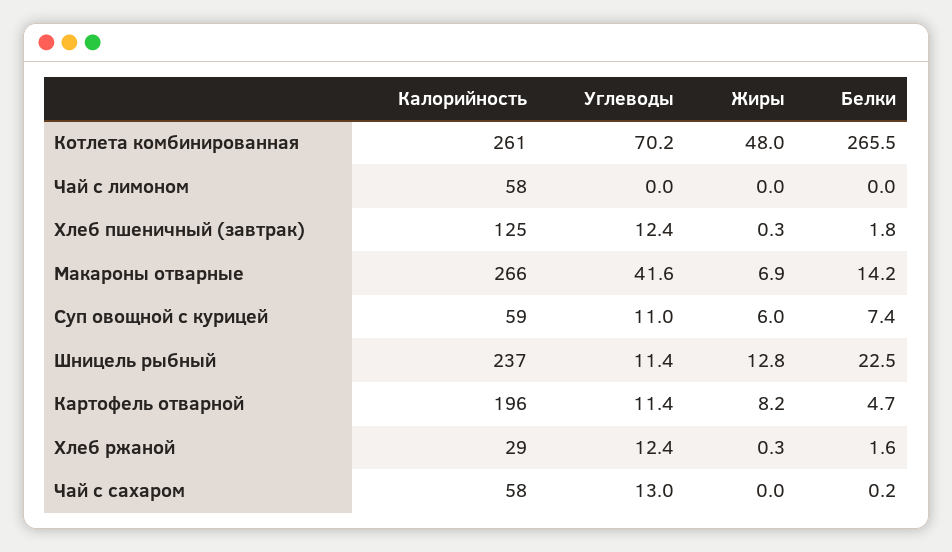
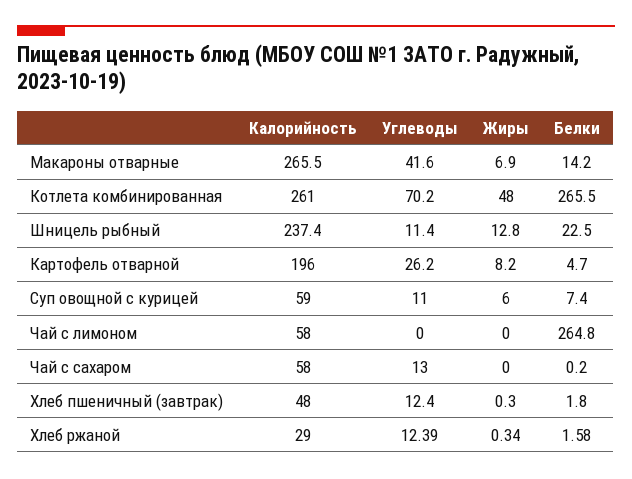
  {
    "Калорийность": {
      "Котлета комбинированная": 261,
      "Чай с лимоном": 58,
-     "Хлеб пшеничный (завтрак)": 125,
+     "Хлеб пшеничный (завтрак)": 48,
      "Макароны отварные": 265.5,
      "Суп овощной с курицей": 59,
      "Шницель рыбный": 237.4,
      "Картофель отварной": 196,
      "Хлеб ржаной": 29,
      "Чай с сахаром": 58
    },
    "Углеводы": {
      "Котлета комбинированная": 70.2,
      "Чай с лимоном": 0,
      "Хлеб пшеничный (завтрак)": 12.4,
      "Макароны отварные": 41.6,
      "Суп овощной с курицей": 11,
      "Шницель рыбный": 11.4,
-     "Картофель отварной": 11.4,
+     "Картофель отварной": 26.2,
      "Хлеб ржаной": 12.39,
      "Чай с сахаром": 13
    },
    "Жиры": {
      "Котлета комбинированная": 48,
      "Чай с лимоном": 0,
      "Хлеб пшеничный (завтрак)": 0.3,
      "Макароны отварные": 6.9,
      "Суп овощной с курицей": 6,
      "Шницель рыбный": 12.8,
      "Картофель отварной": 8.2,
      "Хлеб ржаной": 0.34,
      "Чай с сахаром": 0
    },
    "Белки": {
      "Котлета комбинированная": 265.5,
-     "Чай с лимоном": 0,
+     "Чай с лимоном": 264.8,
      "Хлеб пшеничный (завтрак)": 1.8,
      "Макароны отварные": 14.2,
      "Суп овощной с курицей": 7.4,
      "Шницель рыбный": 22.5,
      "Картофель отварной": 4.7,
      "Хлеб ржаной": 1.58,
      "Чай с сахаром": 0.2
    }
  }

